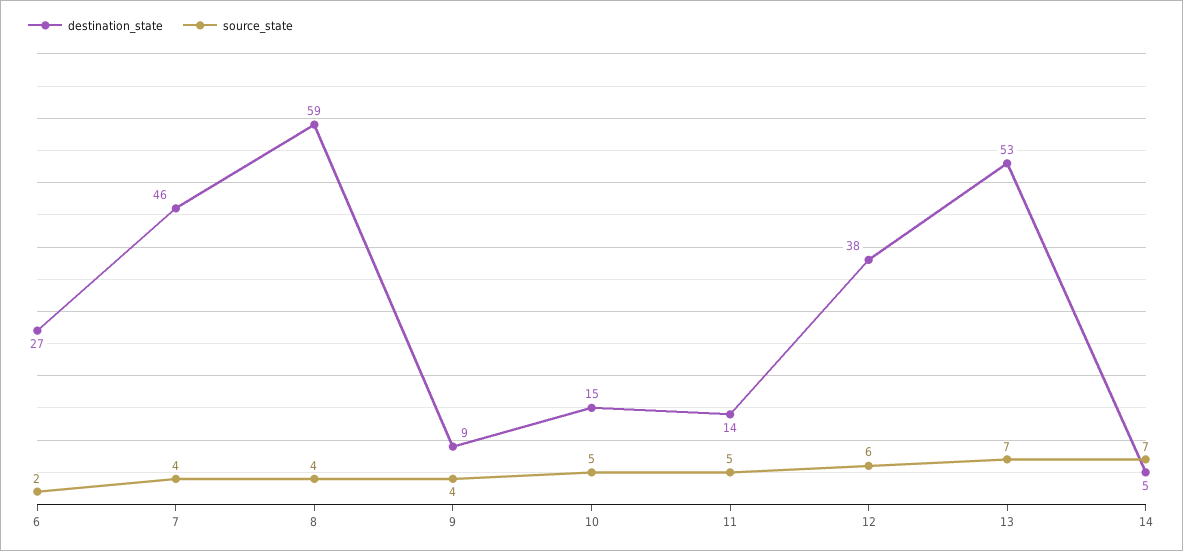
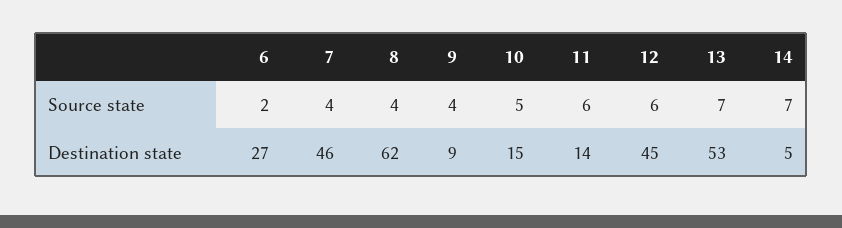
  {
    "destination_state": {
      "6": 27,
      "7": 46,
-     "8": 59,
+     "8": 62,
      "9": 9,
      "10": 15,
      "11": 14,
-     "12": 38,
+     "12": 45,
      "13": 53,
      "14": 5
    },
    "source_state": {
      "6": 2,
      "7": 4,
      "8": 4,
      "9": 4,
      "10": 5,
-     "11": 5,
+     "11": 6,
      "12": 6,
      "13": 7,
      "14": 7
    }
  }

